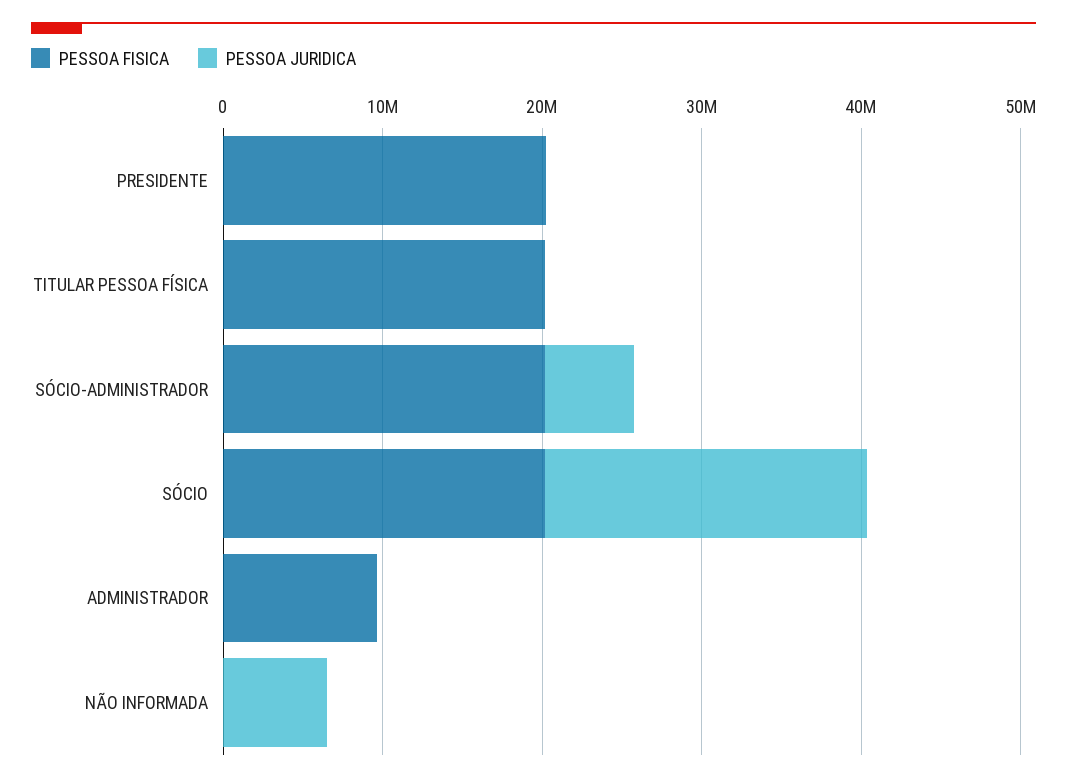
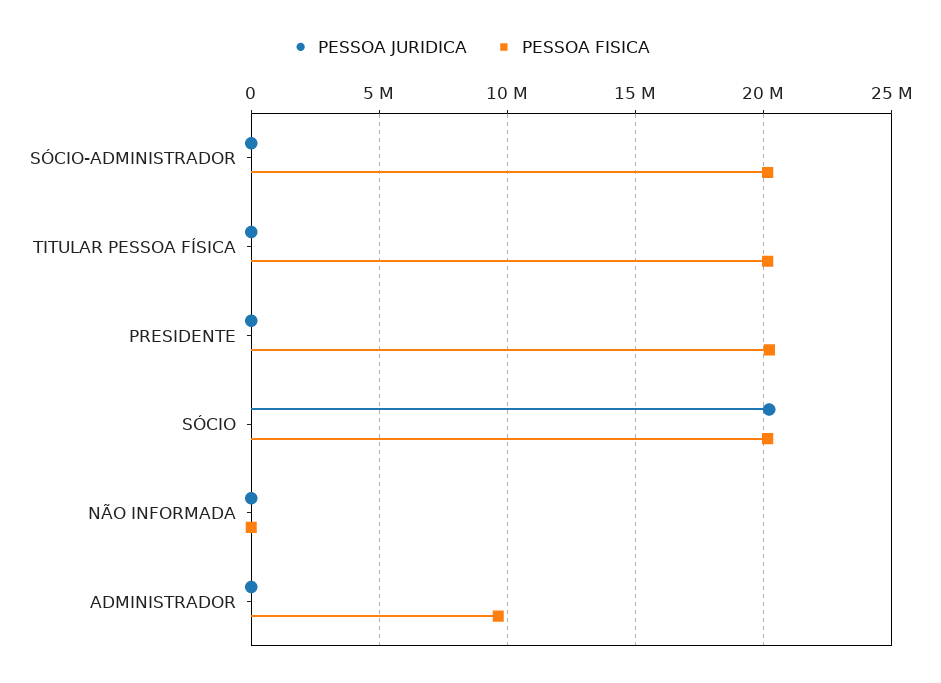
  {
    "PESSOA FISICA": {
      "PRESIDENTE": 20000000,
      "TITULAR PESSOA FÍSICA": 20000000,
      "SÓCIO-ADMINISTRADOR": 20000000,
      "SÓCIO": 20000000,
      "ADMINISTRADOR": 9500000,
      "NÃO INFORMADA": 0
    },
    "PESSOA JURIDICA": {
      "PRESIDENTE": 0,
      "TITULAR PESSOA FÍSICA": 0,
-     "SÓCIO-ADMINISTRADOR": 6000000,
+     "SÓCIO-ADMINISTRADOR": 0,
      "SÓCIO": 20000000,
      "ADMINISTRADOR": 0,
-     "NÃO INFORMADA": 6000000
+     "NÃO INFORMADA": 0
    }
  }

